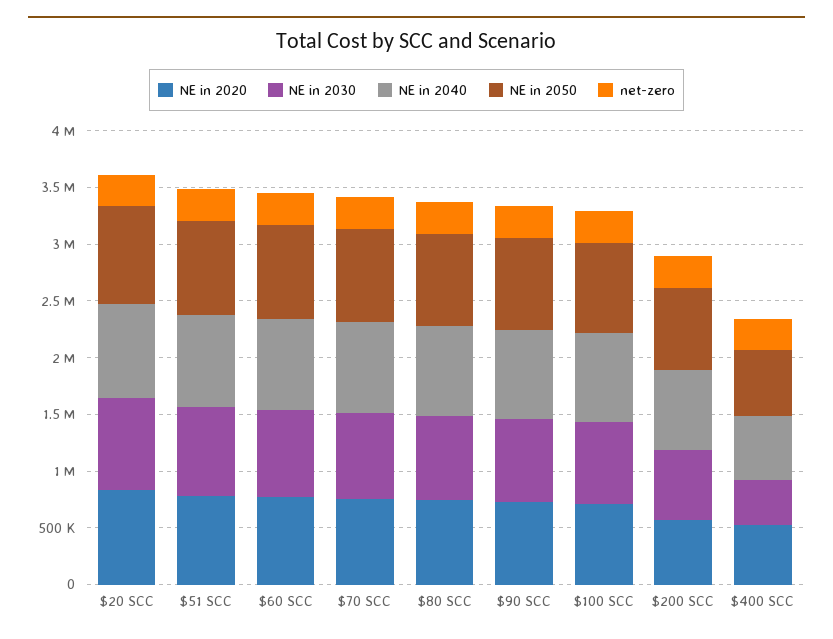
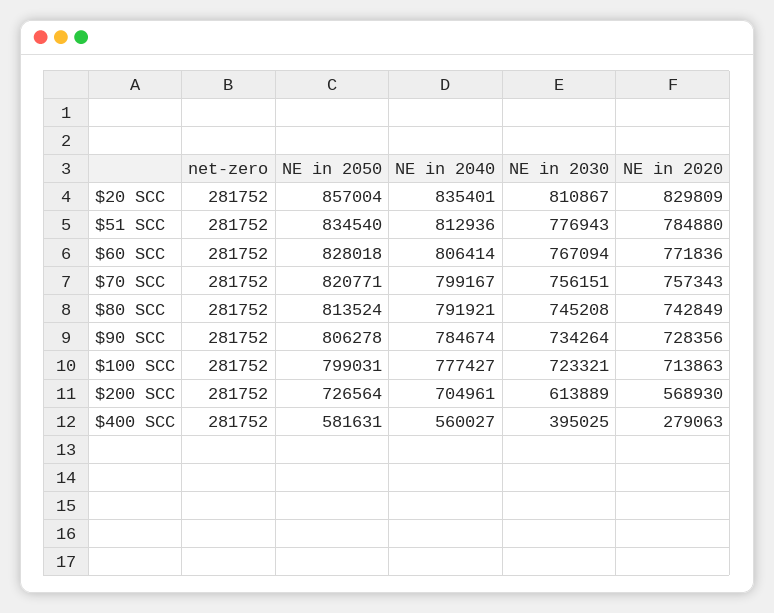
  {
    "NE in 2020": {
      "$20 SCC": 829809,
      "$51 SCC": 784880,
      "$60 SCC": 771836,
      "$70 SCC": 757343,
      "$80 SCC": 742849,
      "$90 SCC": 728356,
      "$100 SCC": 713863,
      "$200 SCC": 568930,
-     "$400 SCC": 500000
+     "$400 SCC": 279063
    },
    "NE in 2030": {
      "$20 SCC": 810867,
      "$51 SCC": 776943,
      "$60 SCC": 767094,
      "$70 SCC": 756151,
      "$80 SCC": 745208,
      "$90 SCC": 734264,
      "$100 SCC": 723321,
      "$200 SCC": 613889,
      "$400 SCC": 395025
    },
    "NE in 2040": {
      "$20 SCC": 835401,
      "$51 SCC": 812936,
      "$60 SCC": 806414,
      "$70 SCC": 799167,
      "$80 SCC": 791921,
      "$90 SCC": 784674,
      "$100 SCC": 777427,
      "$200 SCC": 704961,
      "$400 SCC": 560027
    },
    "NE in 2050": {
      "$20 SCC": 857004,
      "$51 SCC": 834540,
      "$60 SCC": 828018,
      "$70 SCC": 820771,
      "$80 SCC": 813524,
      "$90 SCC": 806278,
      "$100 SCC": 799031,
      "$200 SCC": 726564,
      "$400 SCC": 581631
    },
    "net-zero": {
      "$20 SCC": 281752,
      "$51 SCC": 281752,
      "$60 SCC": 281752,
      "$70 SCC": 281752,
      "$80 SCC": 281752,
      "$90 SCC": 281752,
      "$100 SCC": 281752,
      "$200 SCC": 281752,
      "$400 SCC": 281752
    }
  }

